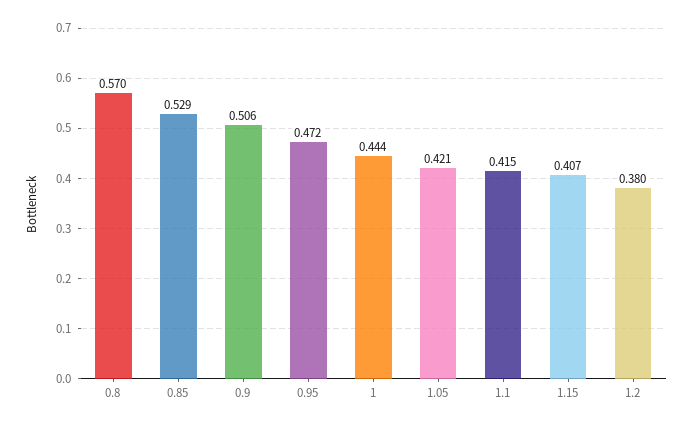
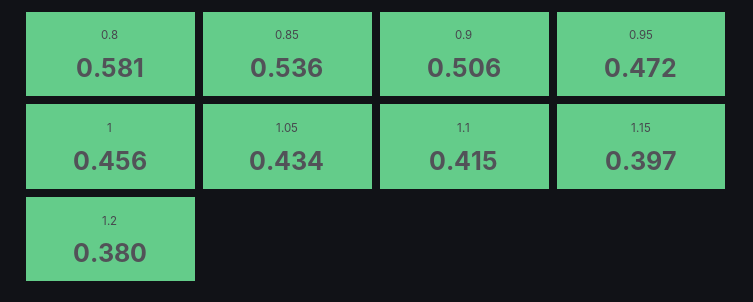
  {
-   "0.8": 0.57,
+   "0.8": 0.581,
-   "0.85": 0.529,
+   "0.85": 0.536,
    "0.9": 0.506,
    "0.95": 0.472,
-   "1": 0.444,
+   "1": 0.456,
-   "1.05": 0.421,
+   "1.05": 0.434,
    "1.1": 0.415,
-   "1.15": 0.407,
+   "1.15": 0.397,
    "1.2": 0.38
  }

